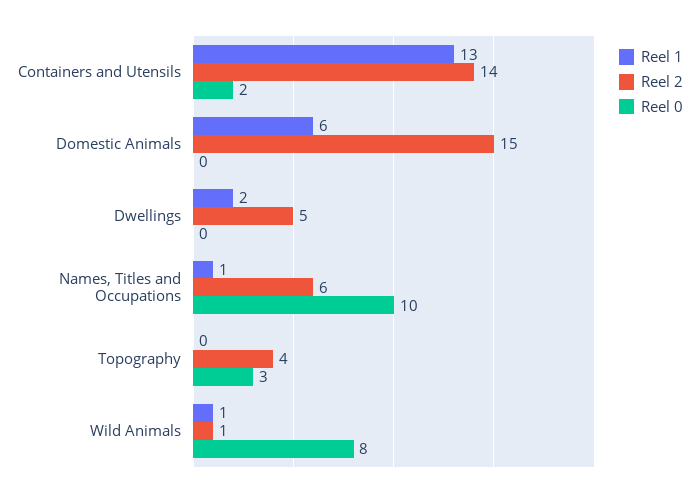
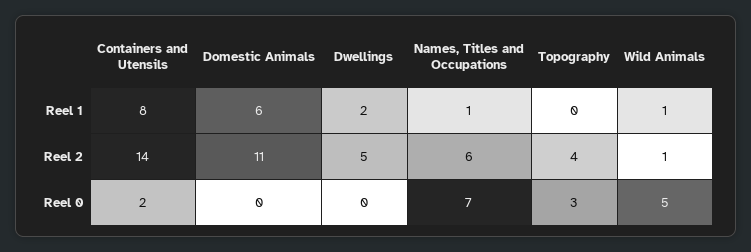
  {
    "Reel 1": {
-     "Containers and Utensils": 13,
+     "Containers and Utensils": 8,
      "Domestic Animals": 6,
      "Dwellings": 2,
      "Names, Titles and Occupations": 1,
      "Topography": 0,
      "Wild Animals": 1
    },
    "Reel 2": {
      "Containers and Utensils": 14,
-     "Domestic Animals": 15,
+     "Domestic Animals": 11,
      "Dwellings": 5,
      "Names, Titles and Occupations": 6,
      "Topography": 4,
      "Wild Animals": 1
    },
    "Reel 0": {
      "Containers and Utensils": 2,
      "Domestic Animals": 0,
      "Dwellings": 0,
-     "Names, Titles and Occupations": 10,
+     "Names, Titles and Occupations": 7,
      "Topography": 3,
-     "Wild Animals": 8
+     "Wild Animals": 5
    }
  }

